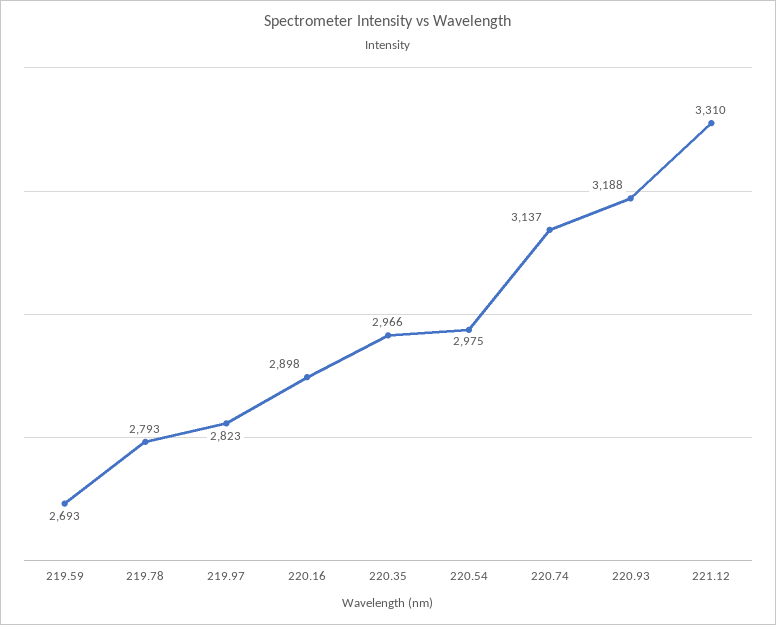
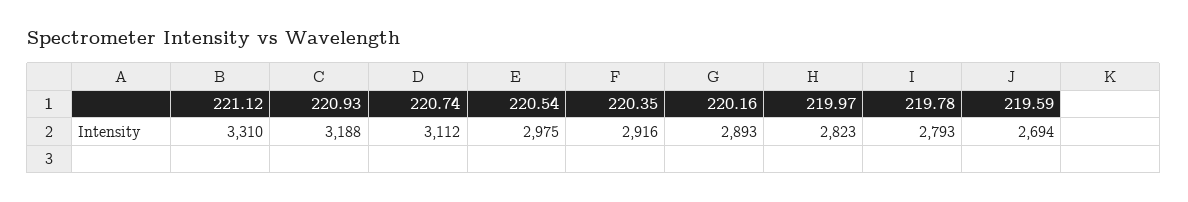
  {
-   "219.59": 2693,
+   "219.59": 2694,
    "219.78": 2793,
    "219.97": 2823,
-   "220.16": 2898,
+   "220.16": 2893,
-   "220.35": 2966,
+   "220.35": 2916,
    "220.54": 2975,
-   "220.74": 3137,
+   "220.74": 3112,
    "220.93": 3188,
    "221.12": 3310
  }

